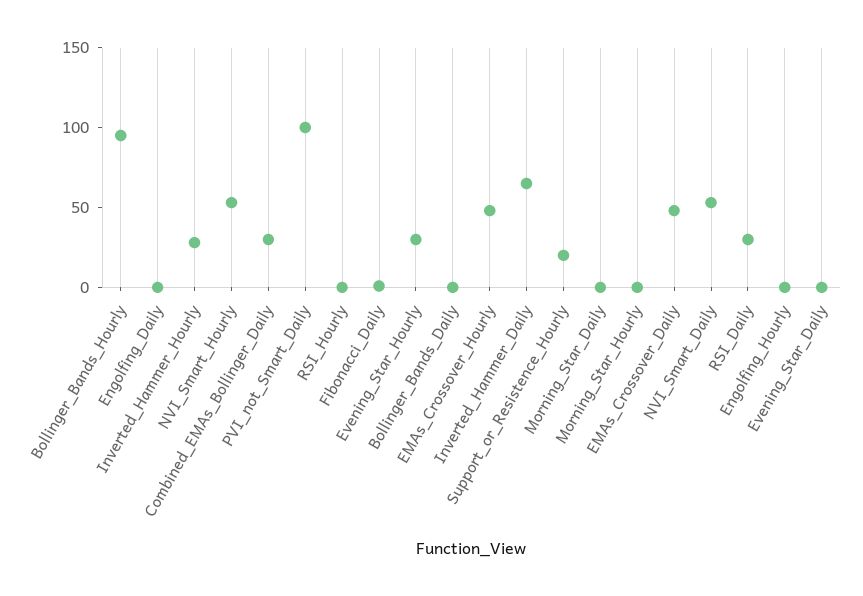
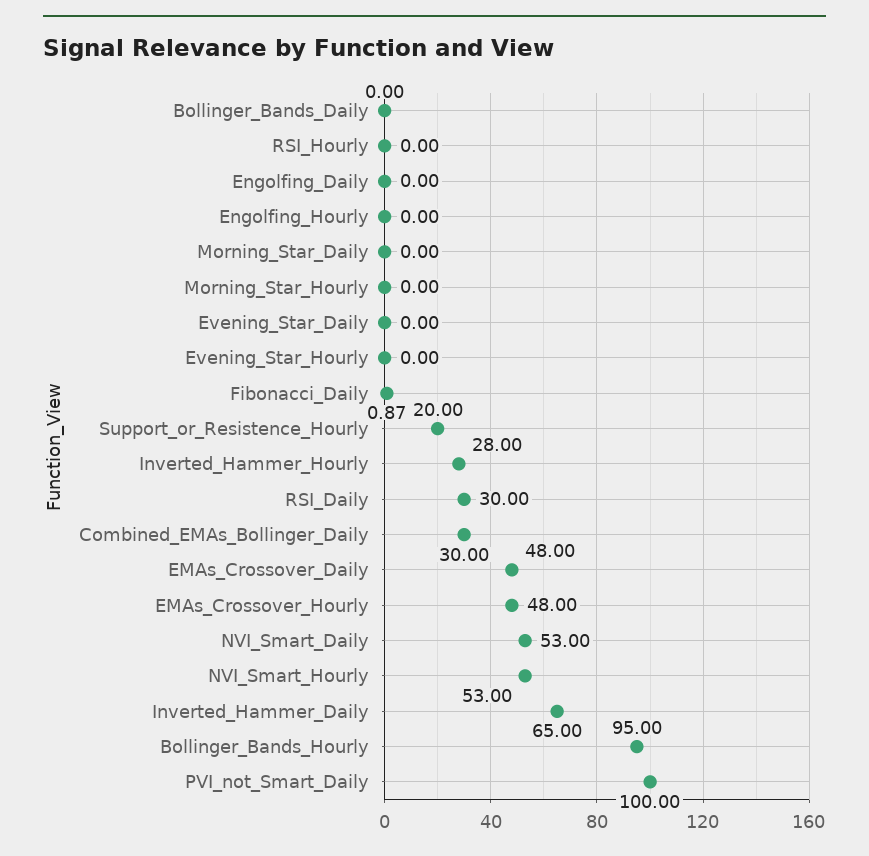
  {
    "Bollinger_Bands_Hourly": 95,
    "Engolfing_Daily": 0,
    "Inverted_Hammer_Hourly": 28,
    "NVI_Smart_Hourly": 53,
    "Combined_EMAs_Bollinger_Daily": 30,
    "PVI_not_Smart_Daily": 100,
    "RSI_Hourly": 0,
    "Fibonacci_Daily": 0.87,
-   "Evening_Star_Hourly": 30,
+   "Evening_Star_Hourly": 0,
    "Bollinger_Bands_Daily": 0,
    "EMAs_Crossover_Hourly": 48,
    "Inverted_Hammer_Daily": 65,
    "Support_or_Resistence_Hourly": 20,
    "Morning_Star_Daily": 0,
    "Morning_Star_Hourly": 0,
    "EMAs_Crossover_Daily": 48,
    "NVI_Smart_Daily": 53,
    "RSI_Daily": 30,
    "Engolfing_Hourly": 0,
    "Evening_Star_Daily": 0
  }

